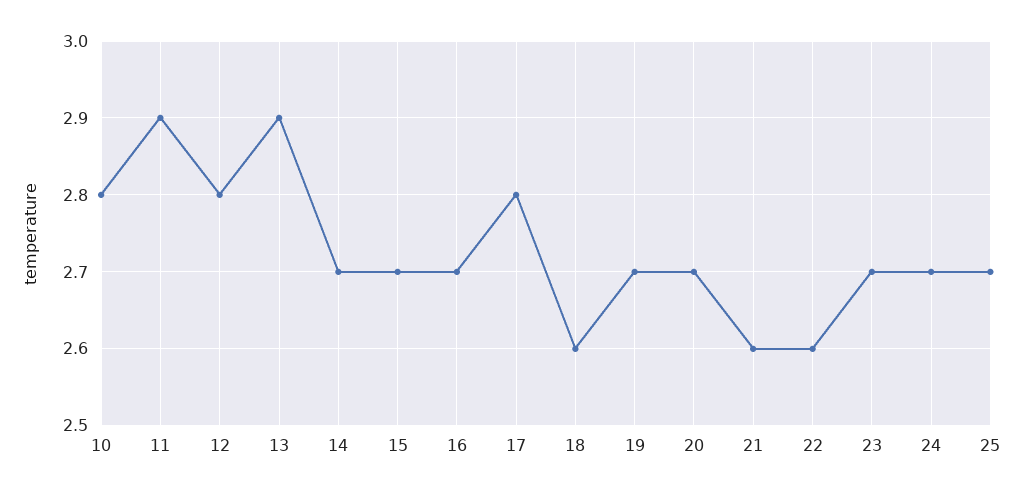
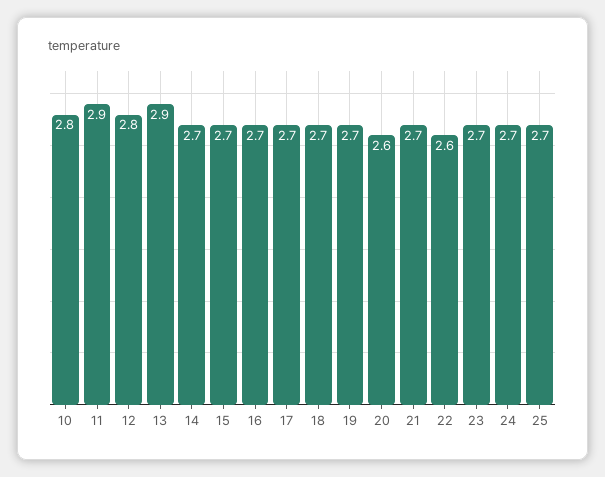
  {
    "10": 2.8,
    "11": 2.9,
    "12": 2.8,
    "13": 2.9,
    "14": 2.7,
    "15": 2.7,
    "16": 2.7,
-   "17": 2.8,
+   "17": 2.7,
-   "18": 2.6,
+   "18": 2.7,
    "19": 2.7,
-   "20": 2.7,
+   "20": 2.6,
-   "21": 2.6,
+   "21": 2.7,
    "22": 2.6,
    "23": 2.7,
    "24": 2.7,
    "25": 2.7
  }

